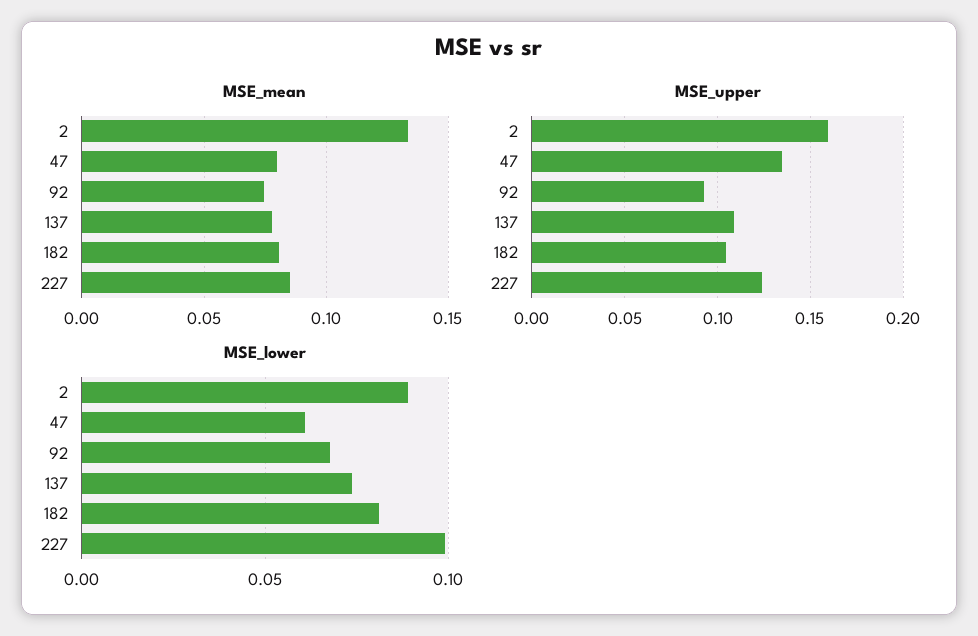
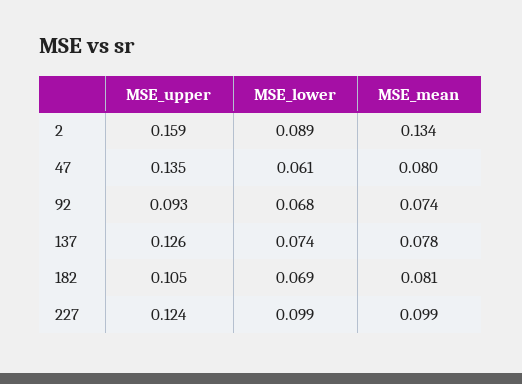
  {
    "MSE_mean": {
      "2": 0.134,
      "47": 0.08,
      "92": 0.074,
      "137": 0.078,
      "182": 0.081,
-     "227": 0.085
+     "227": 0.099
    },
    "MSE_upper": {
      "2": 0.159,
      "47": 0.135,
      "92": 0.093,
-     "137": 0.11,
+     "137": 0.126,
      "182": 0.105,
      "227": 0.124
    },
    "MSE_lower": {
      "2": 0.089,
      "47": 0.061,
      "92": 0.068,
      "137": 0.074,
-     "182": 0.08,
+     "182": 0.069,
      "227": 0.099
    }
  }

